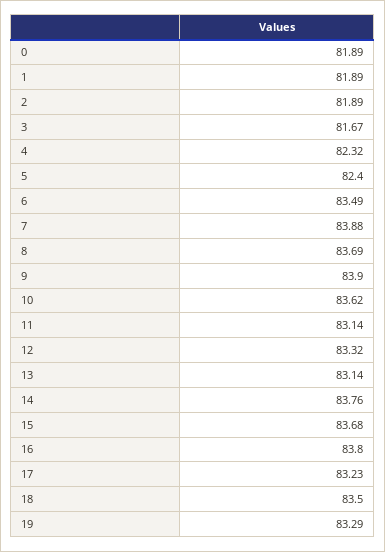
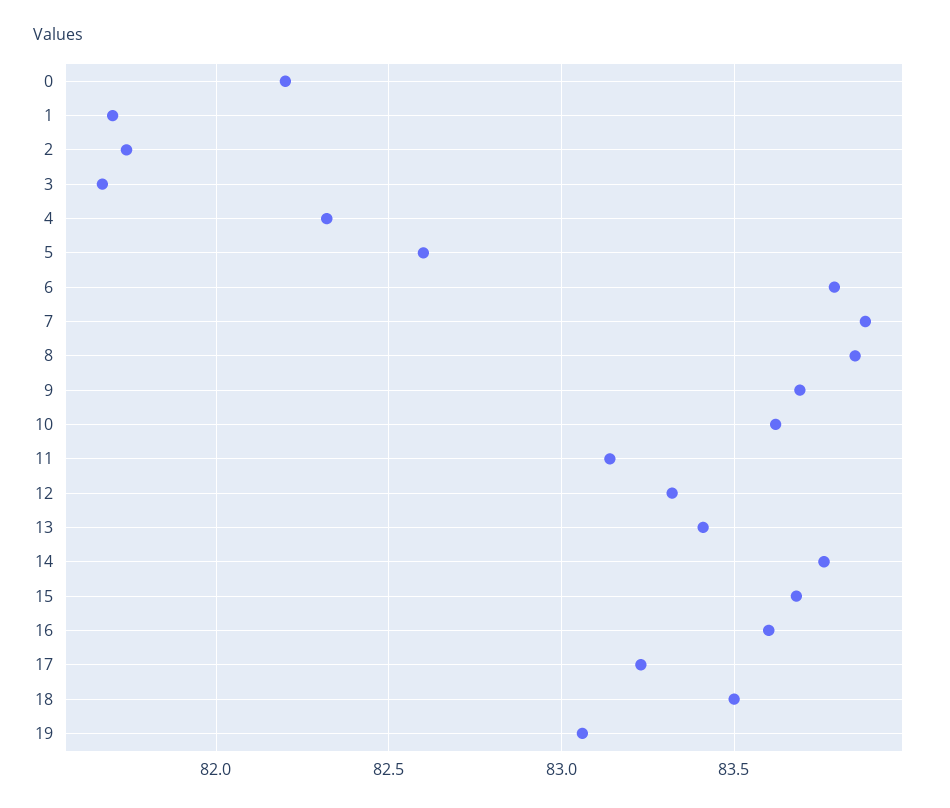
  {
-   "0": 81.89,
+   "0": 82.2,
-   "1": 81.89,
+   "1": 81.7,
-   "2": 81.89,
+   "2": 81.75,
    "3": 81.67,
    "4": 82.32,
-   "5": 82.4,
+   "5": 82.6,
-   "6": 83.49,
+   "6": 83.8,
    "7": 83.88,
-   "8": 83.69,
+   "8": 83.85,
-   "9": 83.9,
+   "9": 83.7,
    "10": 83.62,
    "11": 83.14,
    "12": 83.32,
-   "13": 83.14,
+   "13": 83.4,
    "14": 83.76,
    "15": 83.68,
-   "16": 83.8,
+   "16": 83.6,
    "17": 83.23,
    "18": 83.5,
-   "19": 83.29
+   "19": 83.05
  }

